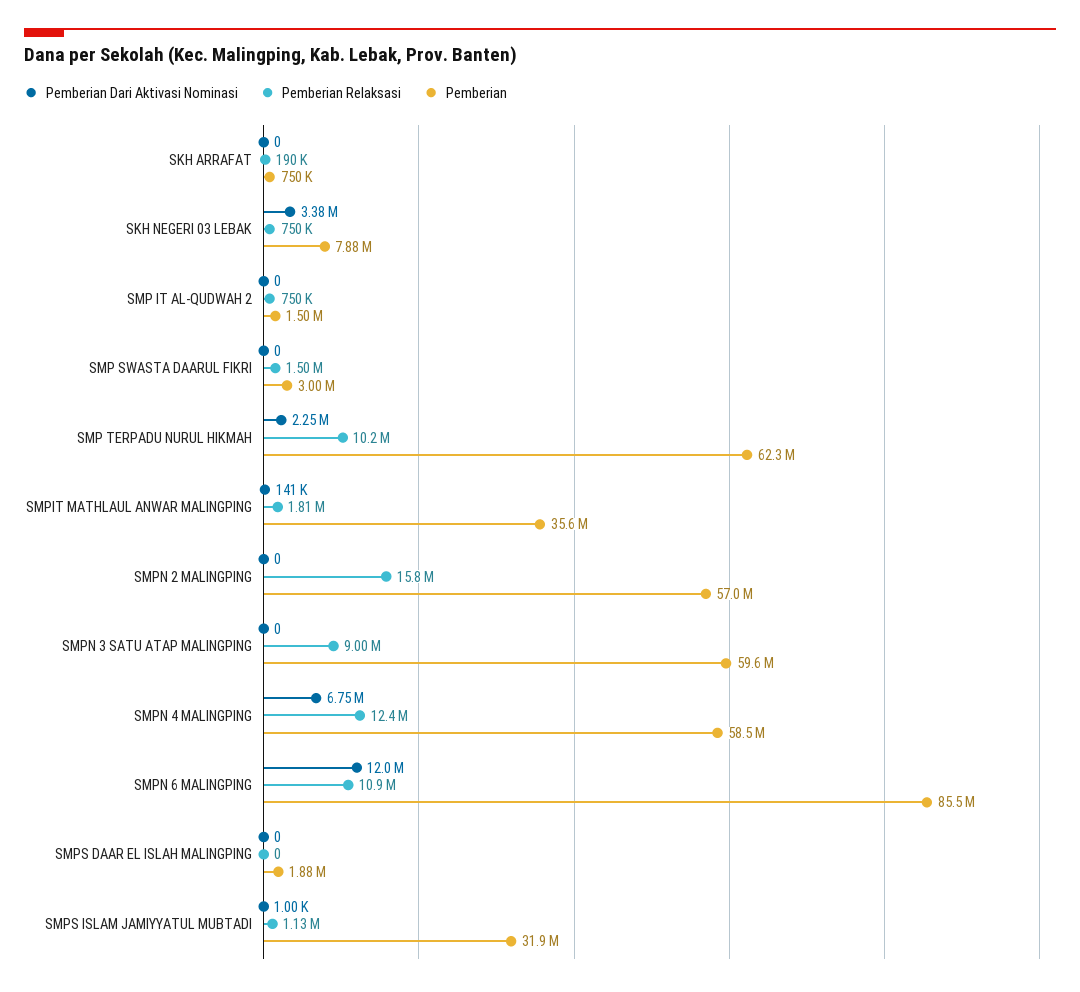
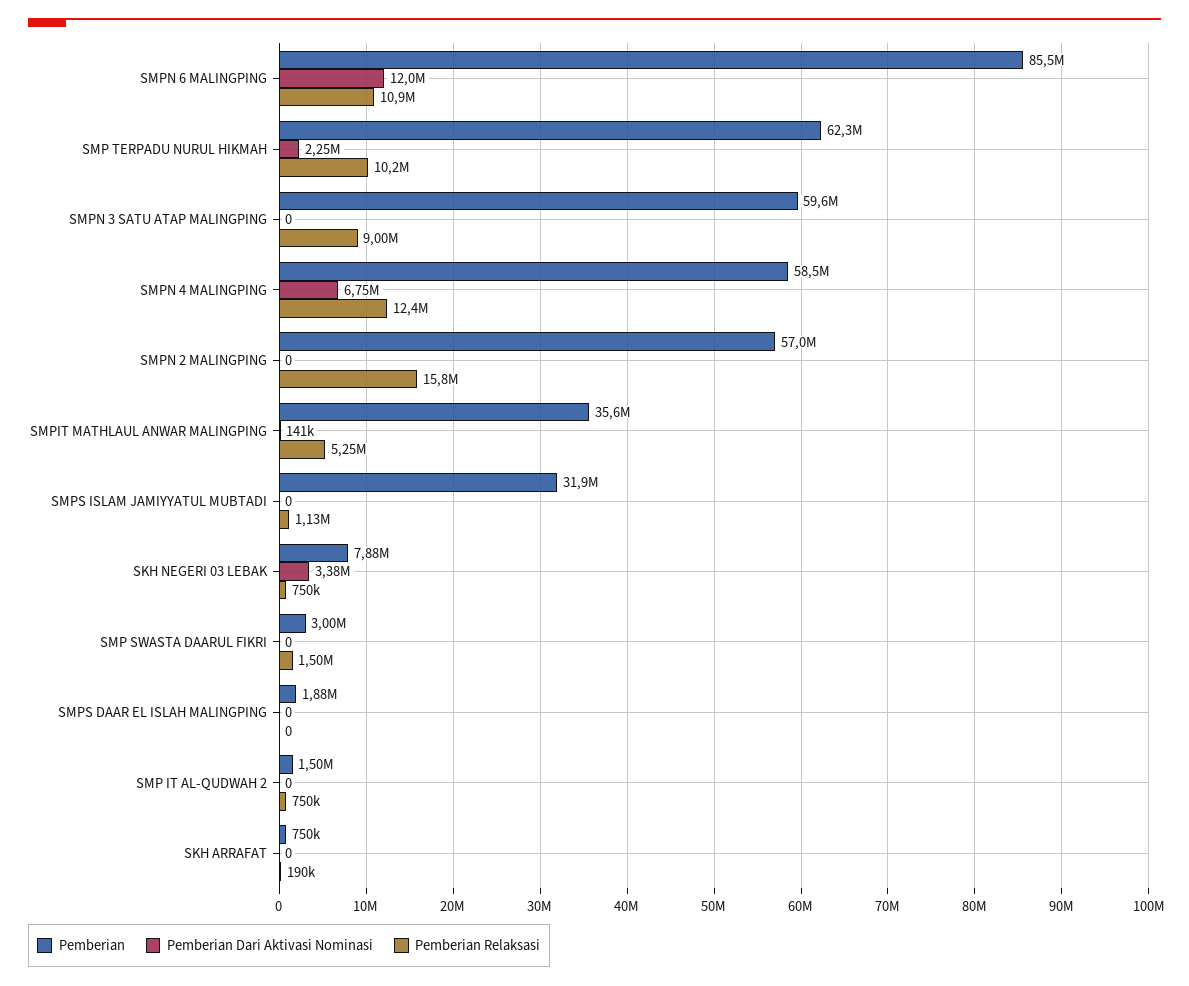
  {
    "Pemberian Dari Aktivasi Nominasi": {
      "SKH ARRAFAT": 0,
      "SKH NEGERI 03 LEBAK": 3380000,
      "SMP IT AL-QUDWAH 2": 0,
      "SMP SWASTA DAARUL FIKRI": 0,
      "SMP TERPADU NURUL HIKMAH": 2250000,
      "SMPIT MATHLAUL ANWAR MALINGPING": 141000,
      "SMPN 2 MALINGPING": 0,
      "SMPN 3 SATU ATAP MALINGPING": 0,
      "SMPN 4 MALINGPING": 6750000,
      "SMPN 6 MALINGPING": 12000000,
      "SMPS DAAR EL ISLAH MALINGPING": 0,
-     "SMPS ISLAM JAMIYYATUL MUBTADI": 1000
+     "SMPS ISLAM JAMIYYATUL MUBTADI": 0
    },
    "Pemberian Relaksasi": {
      "SKH ARRAFAT": 190000,
      "SKH NEGERI 03 LEBAK": 750000,
      "SMP IT AL-QUDWAH 2": 750000,
      "SMP SWASTA DAARUL FIKRI": 1500000,
      "SMP TERPADU NURUL HIKMAH": 10200000,
-     "SMPIT MATHLAUL ANWAR MALINGPING": 1810000,
+     "SMPIT MATHLAUL ANWAR MALINGPING": 5250000,
      "SMPN 2 MALINGPING": 15800000,
      "SMPN 3 SATU ATAP MALINGPING": 9000000,
      "SMPN 4 MALINGPING": 12400000,
      "SMPN 6 MALINGPING": 10900000,
      "SMPS DAAR EL ISLAH MALINGPING": 0,
      "SMPS ISLAM JAMIYYATUL MUBTADI": 1130000
    },
    "Pemberian": {
      "SKH ARRAFAT": 750000,
      "SKH NEGERI 03 LEBAK": 7880000,
      "SMP IT AL-QUDWAH 2": 1500000,
      "SMP SWASTA DAARUL FIKRI": 3000000,
      "SMP TERPADU NURUL HIKMAH": 62300000,
      "SMPIT MATHLAUL ANWAR MALINGPING": 35600000,
      "SMPN 2 MALINGPING": 57000000,
      "SMPN 3 SATU ATAP MALINGPING": 59600000,
      "SMPN 4 MALINGPING": 58500000,
      "SMPN 6 MALINGPING": 85500000,
      "SMPS DAAR EL ISLAH MALINGPING": 1880000,
      "SMPS ISLAM JAMIYYATUL MUBTADI": 31900000
    }
  }

